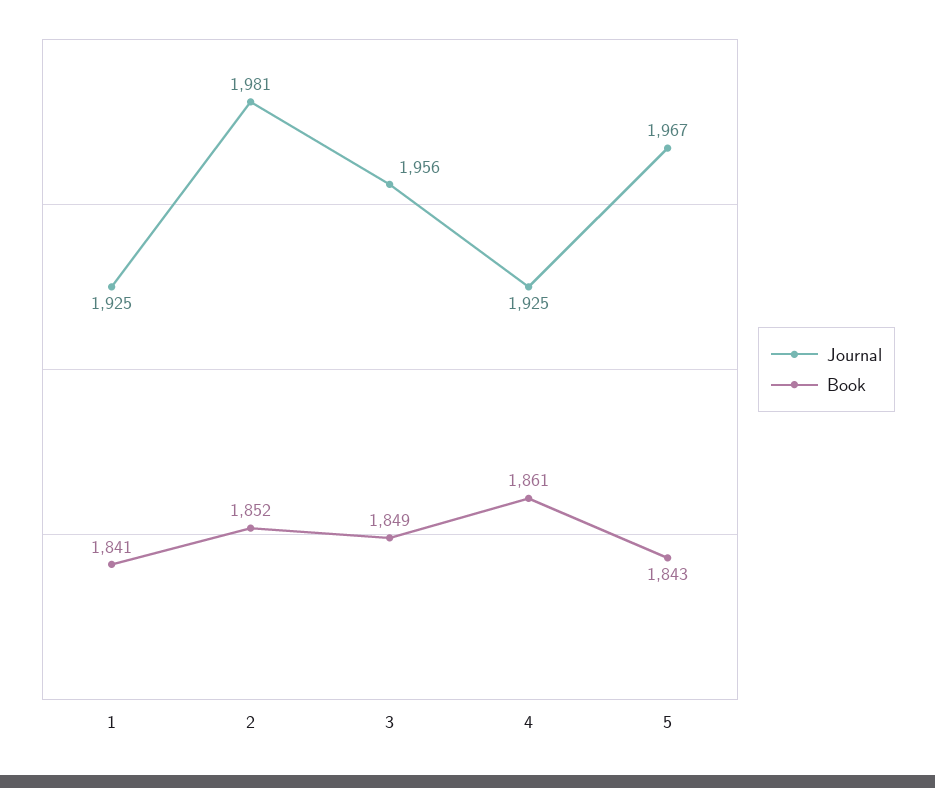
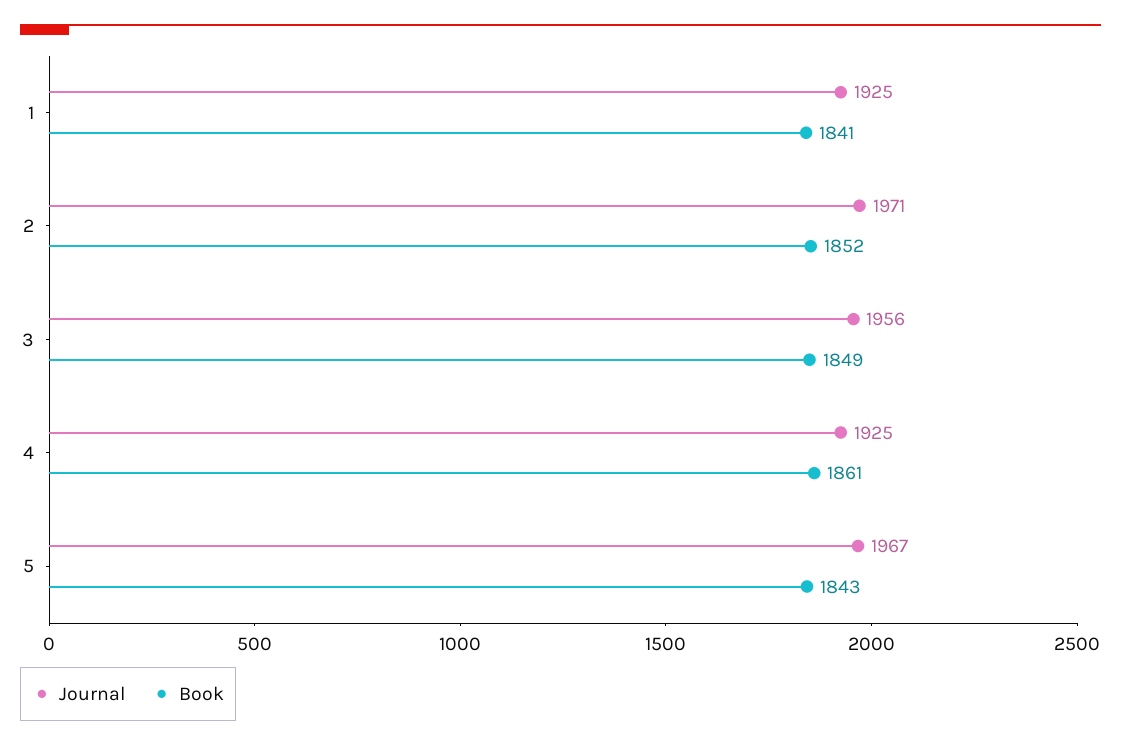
  {
    "Journal": {
      "1": 1925,
-     "2": 1981,
+     "2": 1971,
      "3": 1956,
      "4": 1925,
      "5": 1967
    },
    "Book": {
      "1": 1841,
      "2": 1852,
      "3": 1849,
      "4": 1861,
      "5": 1843
    }
  }

